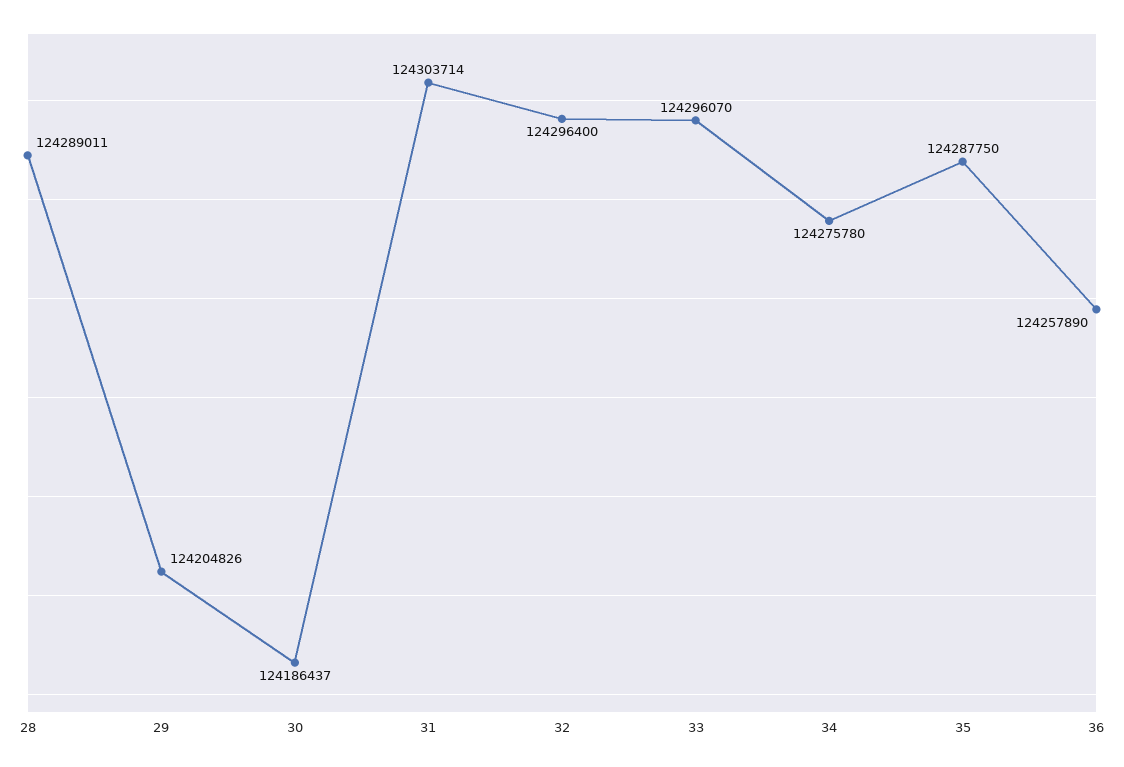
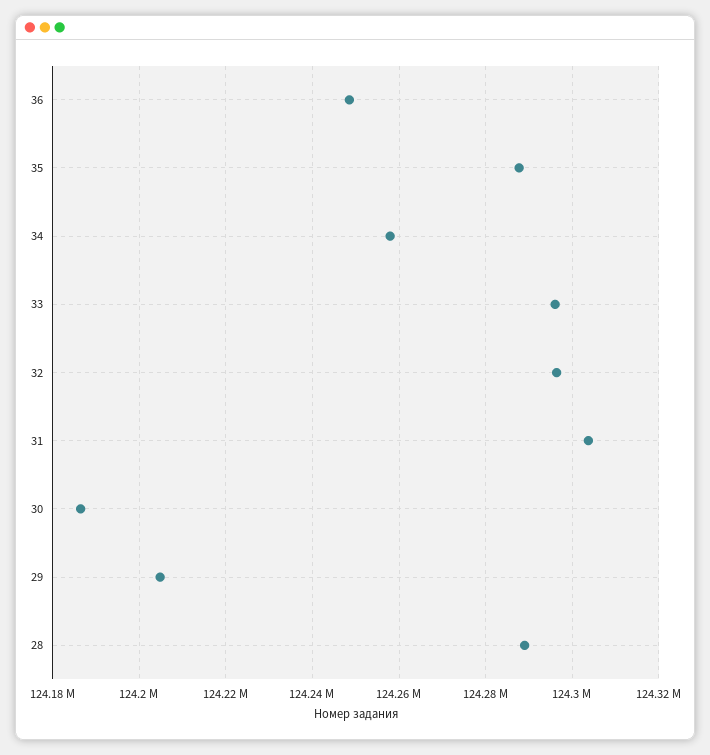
  {
    "28": 124289011,
    "29": 124204826,
    "30": 124186437,
    "31": 124303714,
    "32": 124296400,
    "33": 124296070,
-   "34": 124275780,
+   "34": 124258000,
    "35": 124287750,
-   "36": 124257890
+   "36": 124248000
  }

